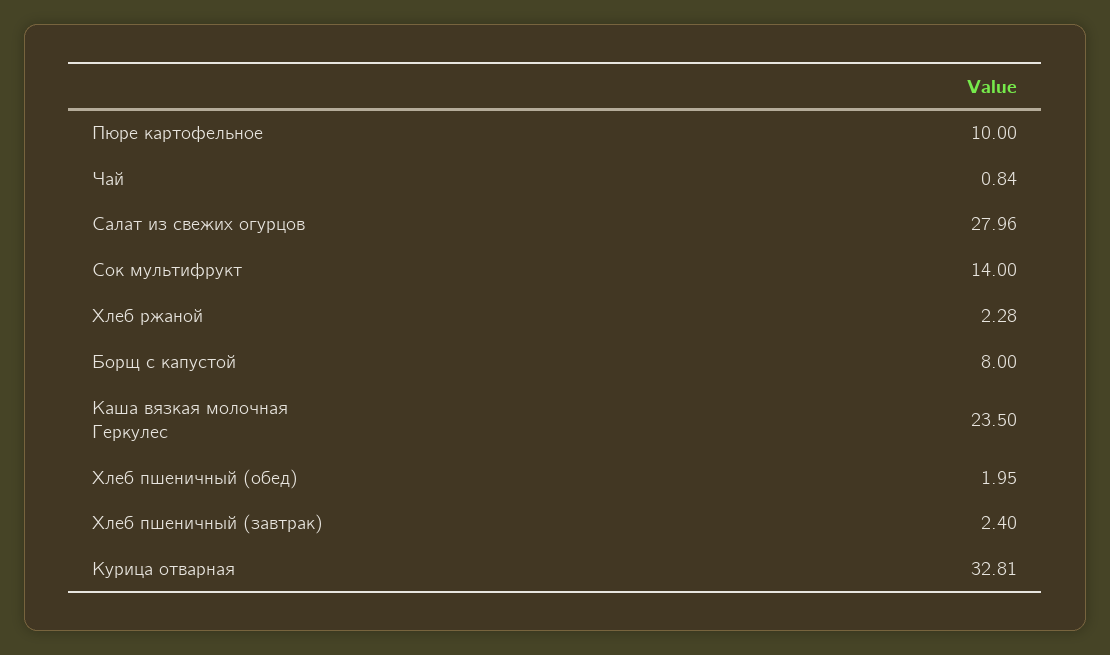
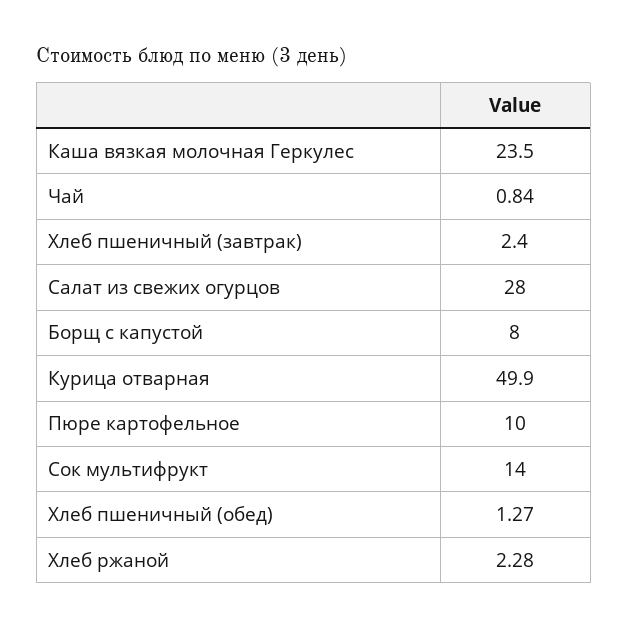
  {
    "Пюре картофельное": 10,
    "Чай": 0.84,
-   "Салат из свежих огурцов": 27.96,
+   "Салат из свежих огурцов": 28,
    "Сок мультифрукт": 14,
    "Хлеб ржаной": 2.28,
    "Борщ с капустой": 8,
    "Каша вязкая молочная Геркулес": 23.5,
-   "Хлеб пшеничный (обед)": 1.95,
+   "Хлеб пшеничный (обед)": 1.27,
    "Хлеб пшеничный (завтрак)": 2.4,
-   "Курица отварная": 32.81
+   "Курица отварная": 49.9
  }

